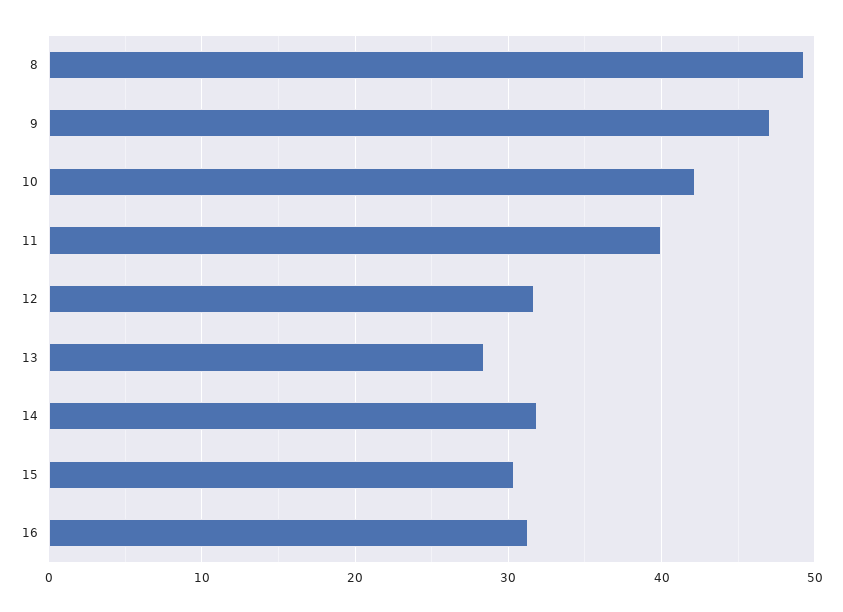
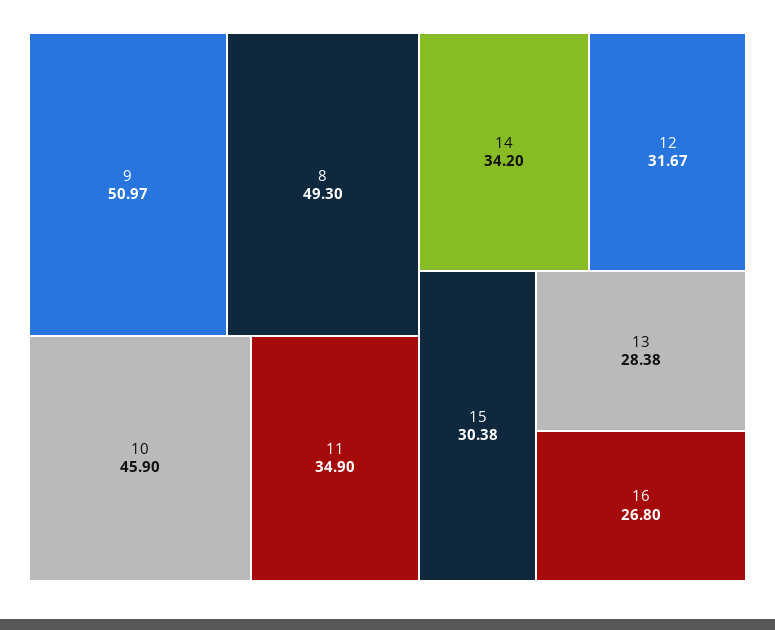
  {
    "8": 49.3,
-   "9": 47,
+   "9": 50.97,
-   "10": 42,
+   "10": 45.9,
-   "11": 40,
+   "11": 34.9,
    "12": 31.67,
    "13": 28.38,
-   "14": 32,
+   "14": 34.2,
    "15": 30.38,
-   "16": 31
+   "16": 26.8
  }

